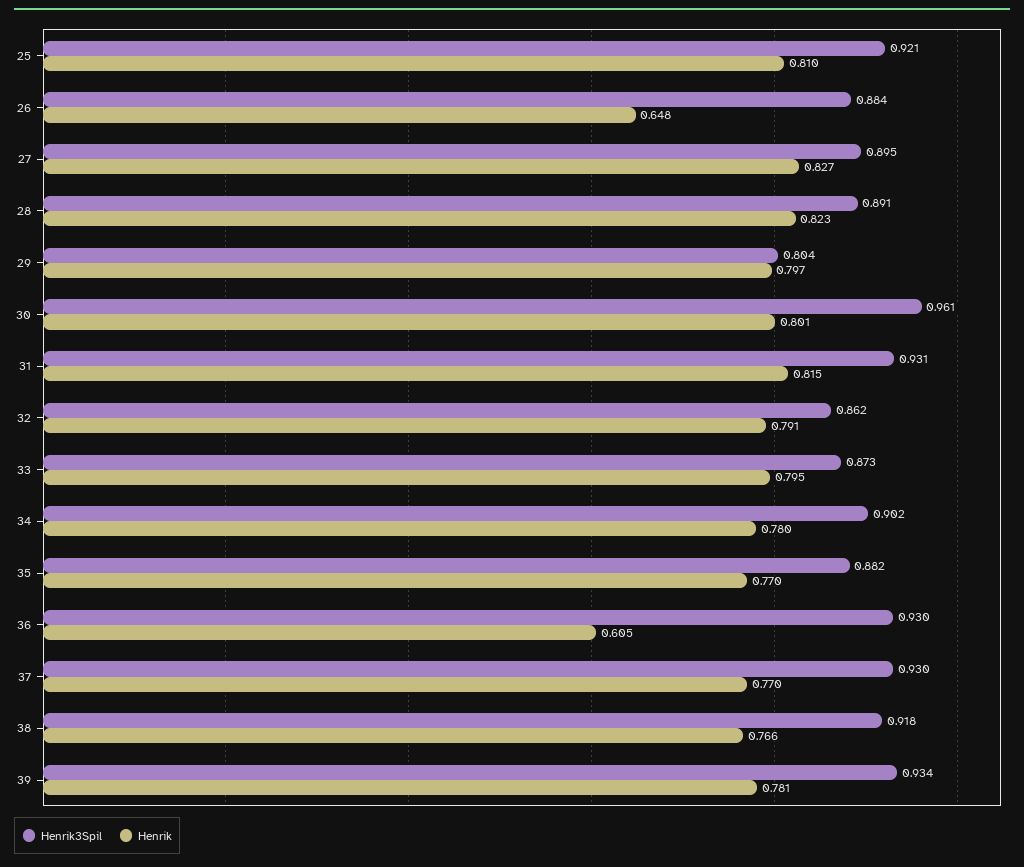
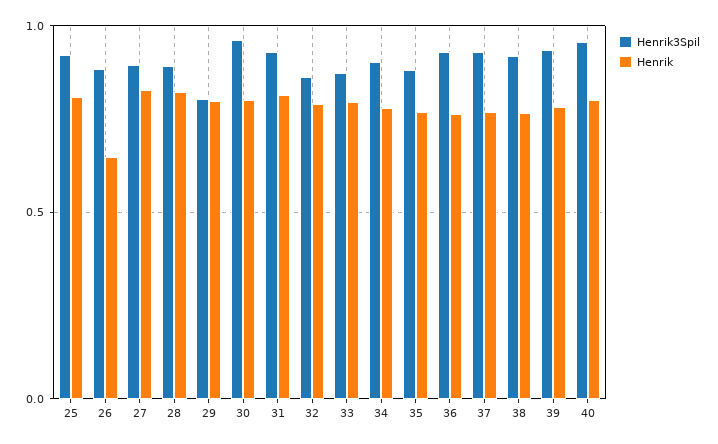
  {
    "Henrik3Spil": {
      "25": 0.921,
      "26": 0.884,
      "27": 0.895,
      "28": 0.891,
      "29": 0.804,
      "30": 0.961,
      "31": 0.931,
      "32": 0.862,
      "33": 0.873,
      "34": 0.902,
      "35": 0.882,
      "36": 0.93,
      "37": 0.93,
      "38": 0.918,
-     "39": 0.934
+     "39": 0.934,
+     "40": 0.95
    },
    "Henrik": {
      "25": 0.81,
      "26": 0.648,
      "27": 0.827,
      "28": 0.823,
      "29": 0.797,
      "30": 0.801,
      "31": 0.815,
      "32": 0.791,
      "33": 0.795,
      "34": 0.78,
      "35": 0.77,
-     "36": 0.605,
+     "36": 0.75,
      "37": 0.77,
      "38": 0.766,
-     "39": 0.781
+     "39": 0.781,
+     "40": 0.8
    }
  }

